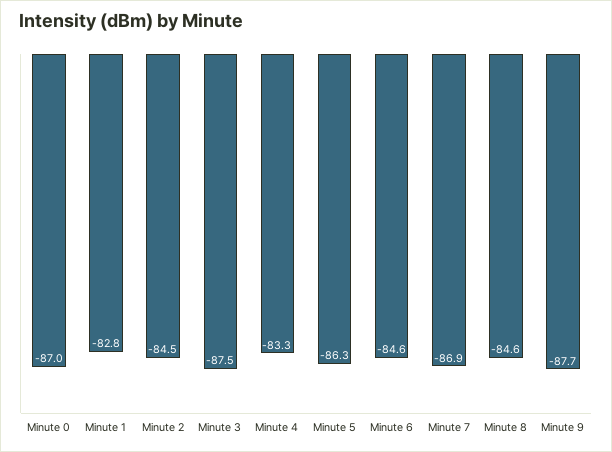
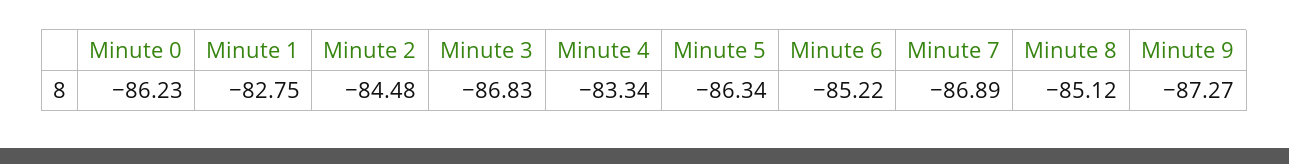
  {
-   "Minute 0": -87,
+   "Minute 0": -86.23,
    "Minute 1": -82.75,
    "Minute 2": -84.48,
-   "Minute 3": -87.5,
+   "Minute 3": -86.83,
    "Minute 4": -83.34,
    "Minute 5": -86.34,
-   "Minute 6": -84.6,
+   "Minute 6": -85.22,
    "Minute 7": -86.89,
-   "Minute 8": -84.6,
+   "Minute 8": -85.12,
-   "Minute 9": -87.7
+   "Minute 9": -87.27
  }

